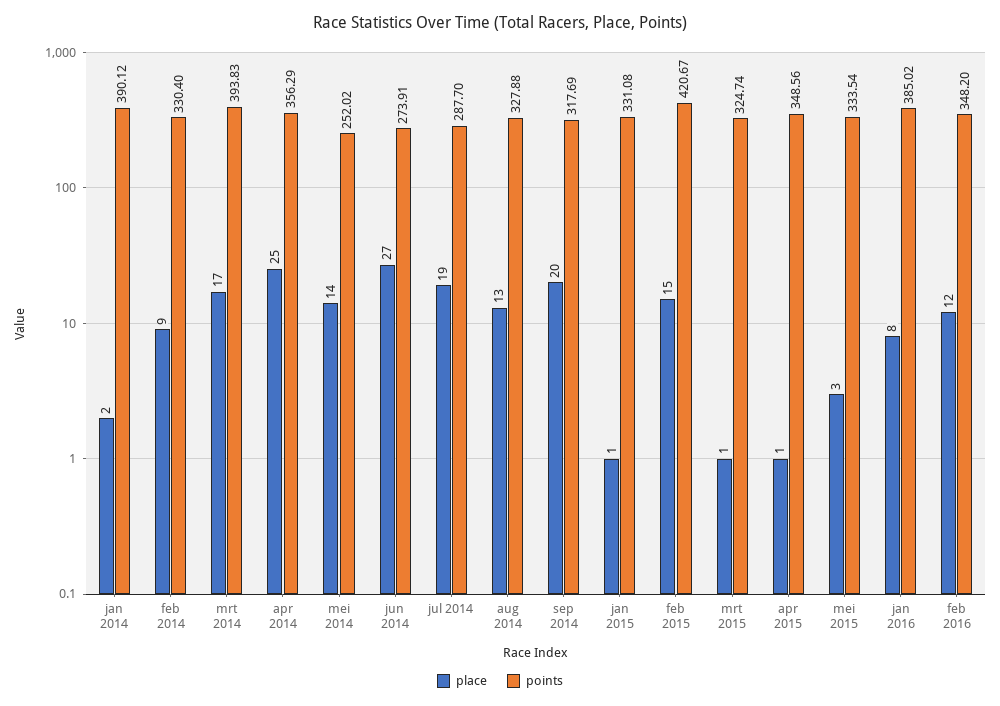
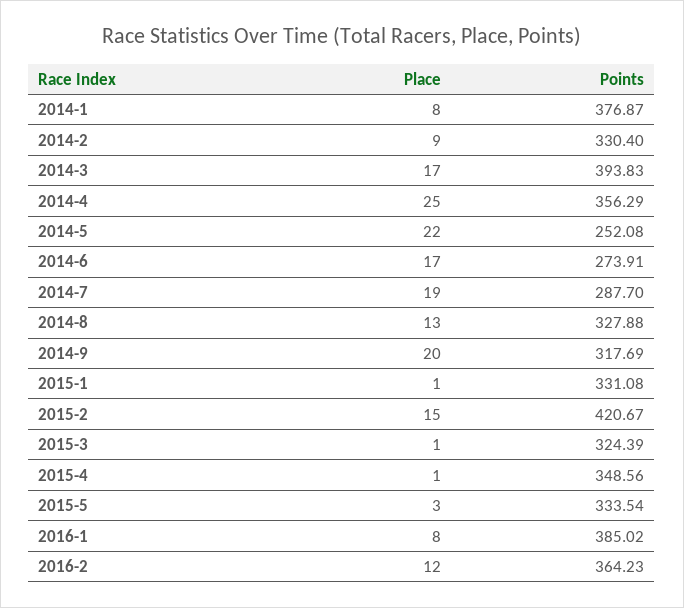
  {
    "place": {
-     "jan 2014": 2,
+     "jan 2014": 8,
      "feb 2014": 9,
      "mrt 2014": 17,
      "apr 2014": 25,
-     "mei 2014": 14,
+     "mei 2014": 22,
-     "jun 2014": 27,
+     "jun 2014": 17,
      "jul 2014": 19,
      "aug 2014": 13,
      "sep 2014": 20,
      "jan 2015": 1,
      "feb 2015": 15,
      "mrt 2015": 1,
      "apr 2015": 1,
      "mei 2015": 3,
      "jan 2016": 8,
      "feb 2016": 12
    },
    "points": {
-     "jan 2014": 390.12,
+     "jan 2014": 376.87,
      "feb 2014": 330.4,
      "mrt 2014": 393.83,
      "apr 2014": 356.29,
-     "mei 2014": 252.02,
+     "mei 2014": 252.08,
      "jun 2014": 273.91,
      "jul 2014": 287.7,
      "aug 2014": 327.88,
      "sep 2014": 317.69,
      "jan 2015": 331.08,
      "feb 2015": 420.67,
-     "mrt 2015": 324.74,
+     "mrt 2015": 324.39,
      "apr 2015": 348.56,
      "mei 2015": 333.54,
      "jan 2016": 385.02,
-     "feb 2016": 348.2
+     "feb 2016": 364.23
    }
  }

